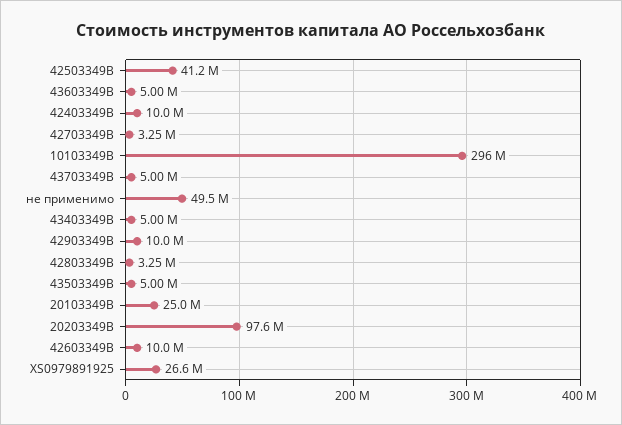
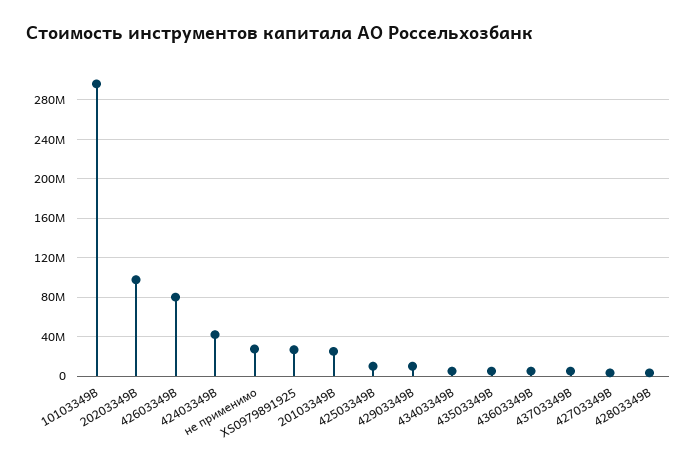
  {
-   "42503349B": 41200000,
+   "42503349B": 10000000,
    "43603349B": 5000000,
-   "42403349B": 10000000,
+   "42403349B": 40000000,
    "42703349B": 3250000,
    "10103349B": 296000000,
    "43703349B": 5000000,
-   "не применимо": 49500000,
+   "не применимо": 30000000,
    "43403349B": 5000000,
    "42903349B": 10000000,
    "42803349B": 3250000,
    "43503349B": 5000000,
    "20103349В": 25000000,
    "20203349В": 97600000,
-   "42603349B": 10000000,
+   "42603349B": 80000000,
    "XS0979891925": 26600000
  }

